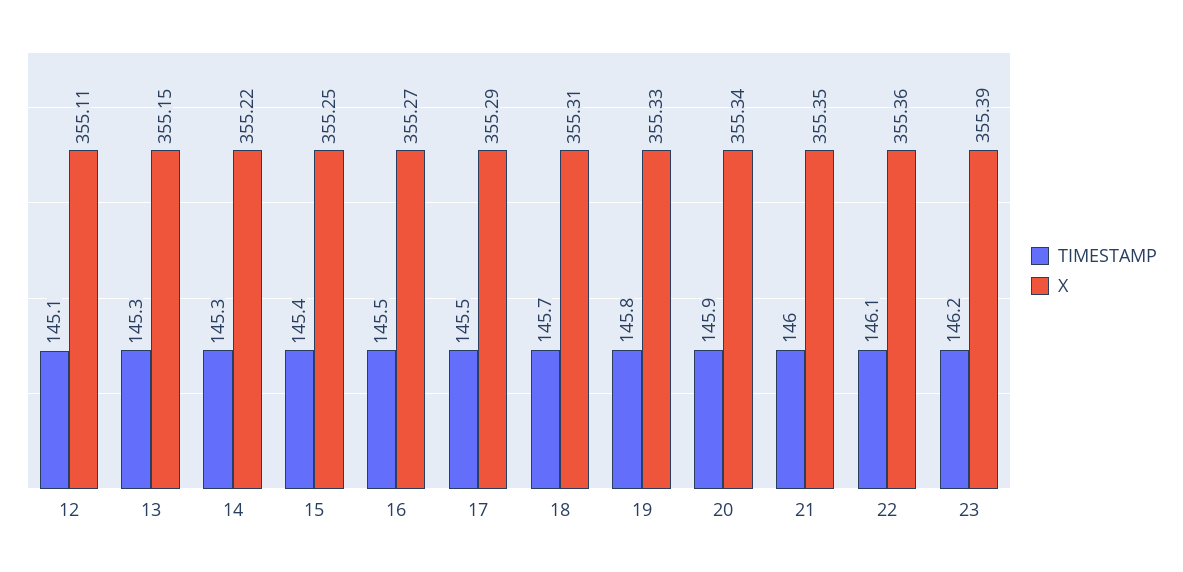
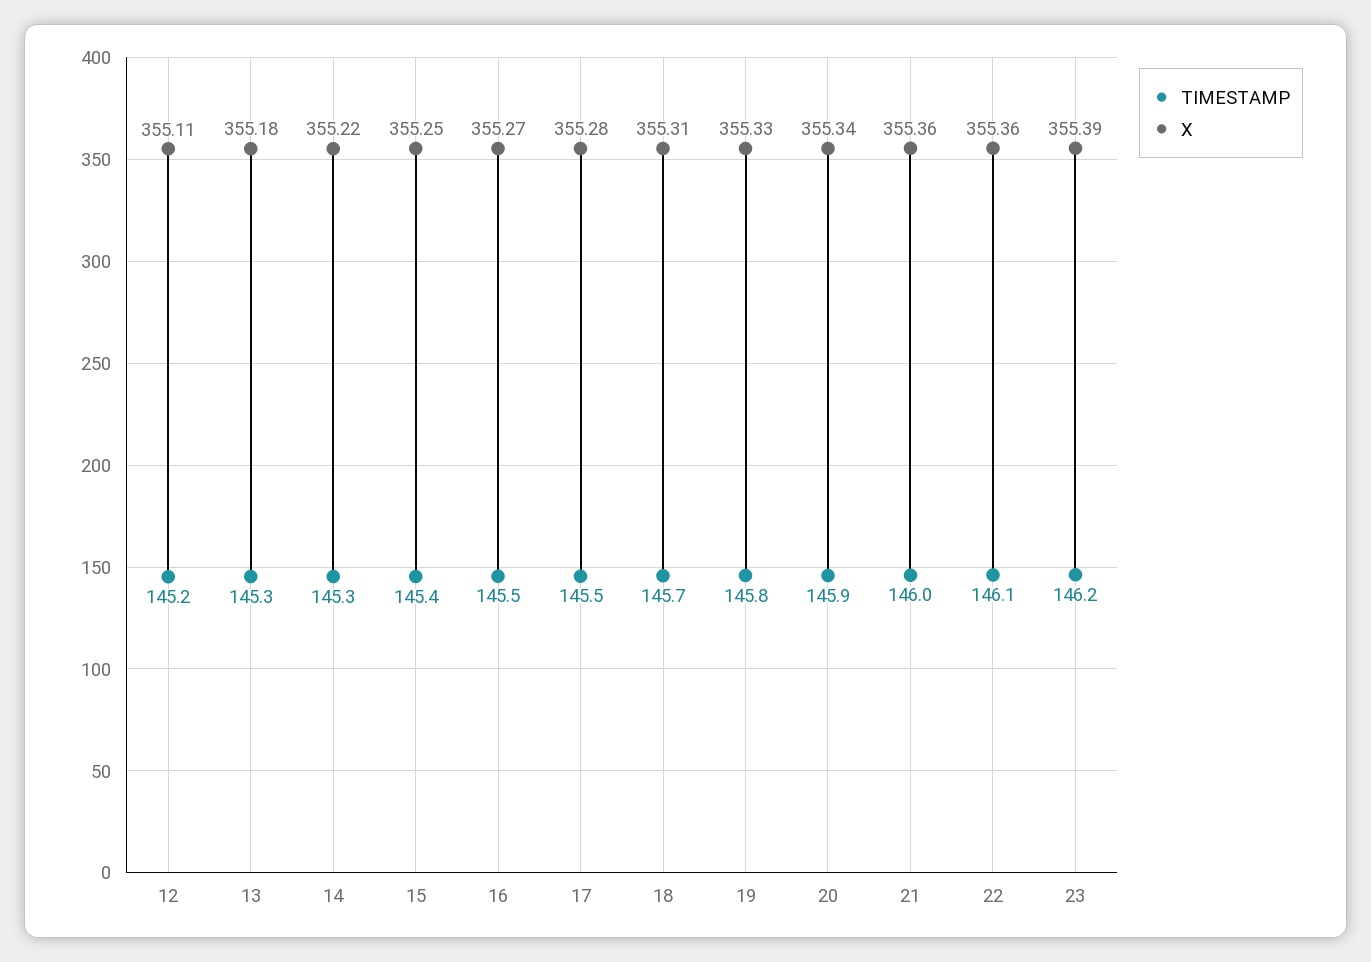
  {
    "TIMESTAMP": {
-     "12": 145.1,
+     "12": 145.2,
      "13": 145.3,
      "14": 145.3,
      "15": 145.4,
      "16": 145.5,
      "17": 145.5,
      "18": 145.7,
      "19": 145.8,
      "20": 145.9,
      "21": 146,
      "22": 146.1,
      "23": 146.2
    },
    "X": {
      "12": 355.11,
-     "13": 355.15,
+     "13": 355.18,
      "14": 355.22,
      "15": 355.25,
      "16": 355.27,
-     "17": 355.29,
+     "17": 355.28,
      "18": 355.31,
      "19": 355.33,
      "20": 355.34,
-     "21": 355.35,
+     "21": 355.36,
      "22": 355.36,
      "23": 355.39
    }
  }

